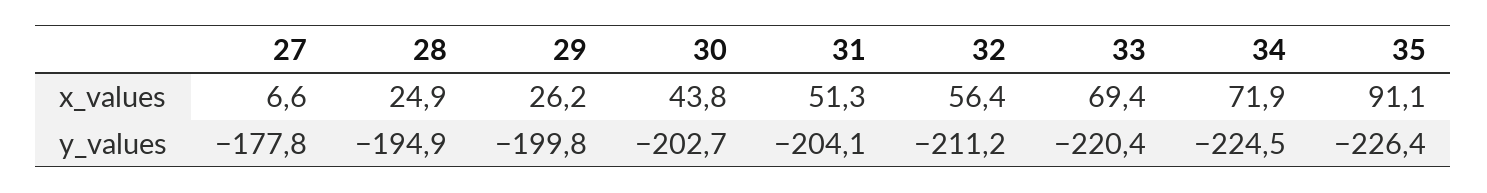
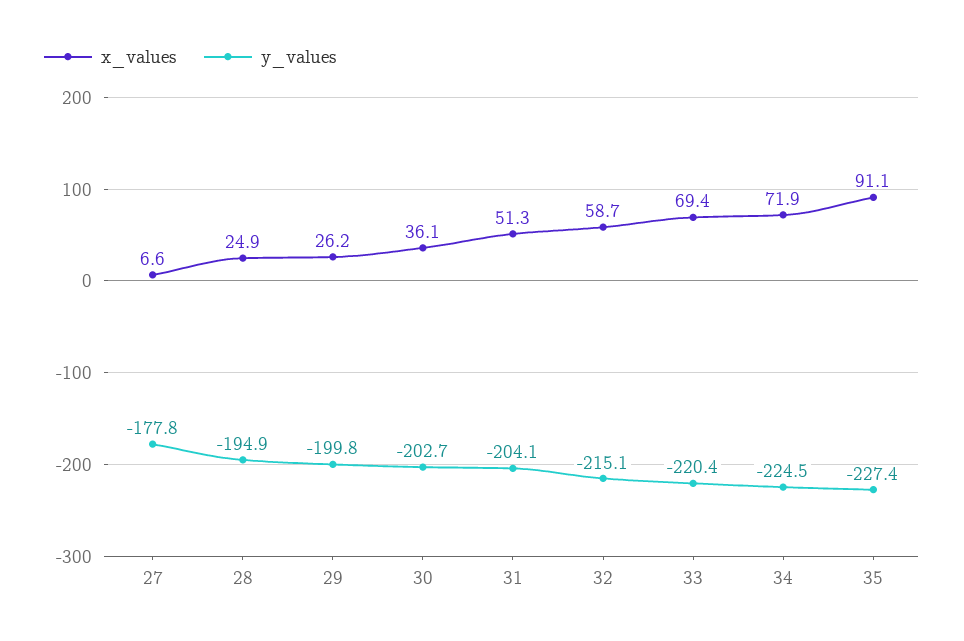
  {
    "x_values": {
      "27": 6.6,
      "28": 24.9,
      "29": 26.2,
-     "30": 43.8,
+     "30": 36.1,
      "31": 51.3,
-     "32": 56.4,
+     "32": 58.7,
      "33": 69.4,
      "34": 71.9,
      "35": 91.1
    },
    "y_values": {
      "27": -177.8,
      "28": -194.9,
      "29": -199.8,
      "30": -202.7,
      "31": -204.1,
-     "32": -211.2,
+     "32": -215.1,
      "33": -220.4,
      "34": -224.5,
-     "35": -226.4
+     "35": -227.4
    }
  }

